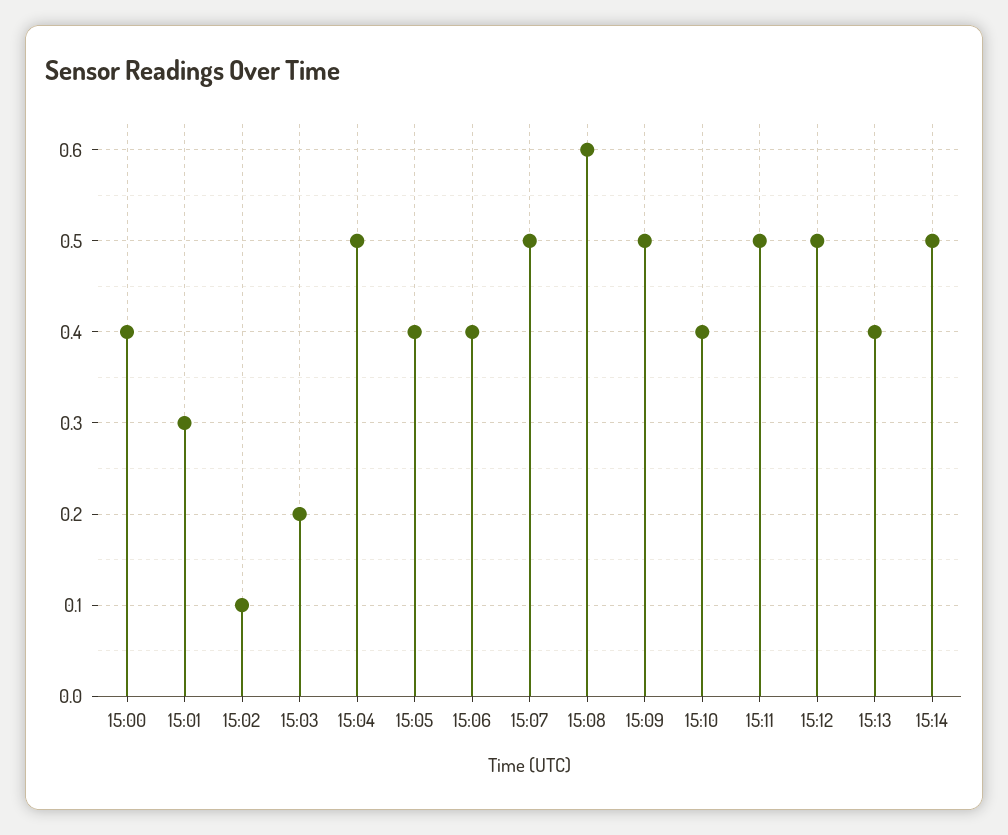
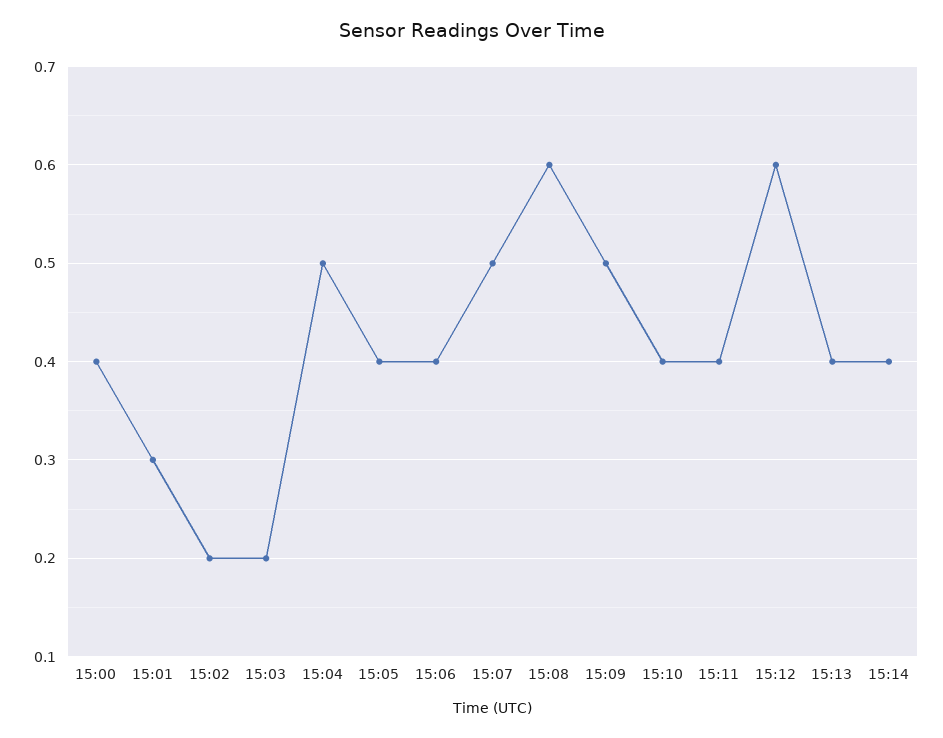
  {
    "15:00": 0.4,
    "15:01": 0.3,
-   "15:02": 0.1,
+   "15:02": 0.2,
    "15:03": 0.2,
    "15:04": 0.5,
    "15:05": 0.4,
    "15:06": 0.4,
    "15:07": 0.5,
    "15:08": 0.6,
    "15:09": 0.5,
    "15:10": 0.4,
-   "15:11": 0.5,
+   "15:11": 0.4,
-   "15:12": 0.5,
+   "15:12": 0.6,
    "15:13": 0.4,
-   "15:14": 0.5
+   "15:14": 0.4
  }

